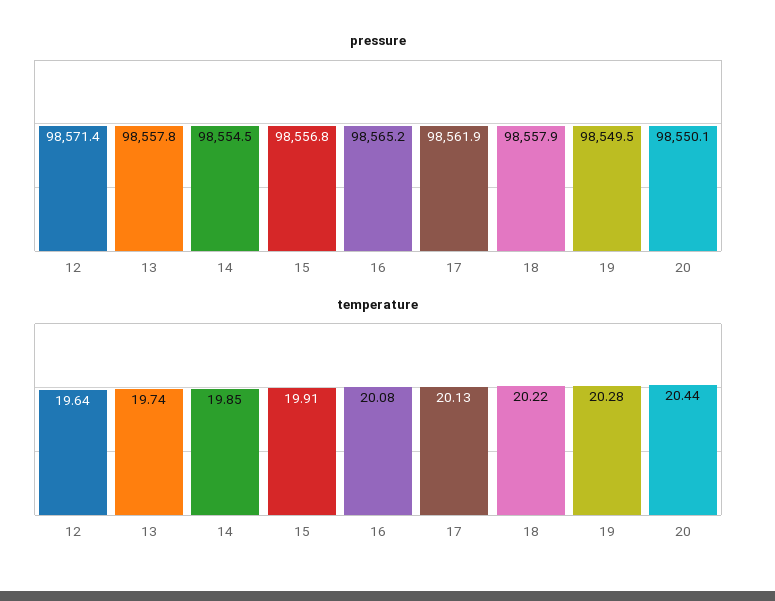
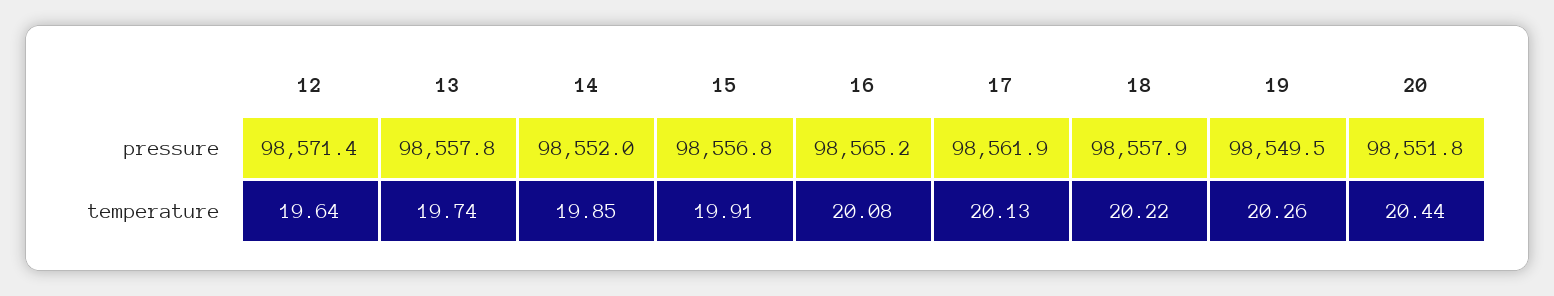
  {
    "pressure": {
      "12": 98571.4,
      "13": 98557.8,
-     "14": 98554.5,
+     "14": 98552,
      "15": 98556.8,
      "16": 98565.2,
      "17": 98561.9,
      "18": 98557.9,
      "19": 98549.5,
-     "20": 98550.1
+     "20": 98551.8
    },
    "temperature": {
      "12": 19.64,
      "13": 19.74,
      "14": 19.85,
      "15": 19.91,
      "16": 20.08,
      "17": 20.13,
      "18": 20.22,
-     "19": 20.28,
+     "19": 20.26,
      "20": 20.44
    }
  }

